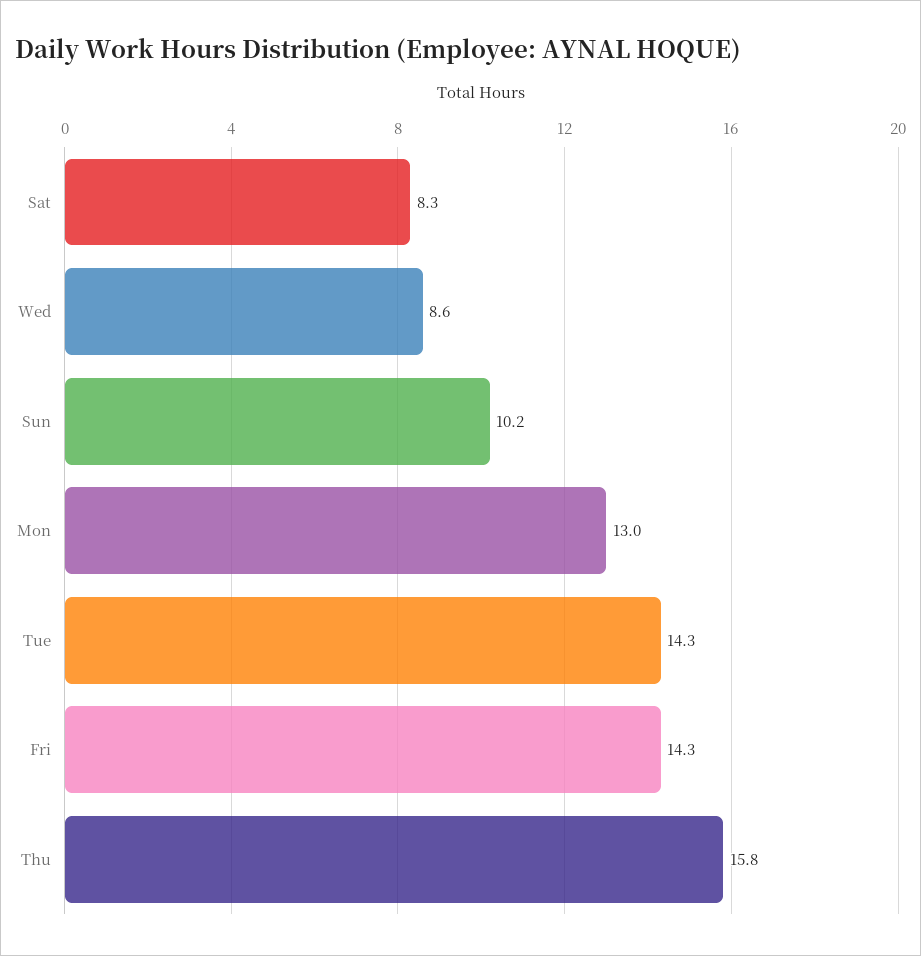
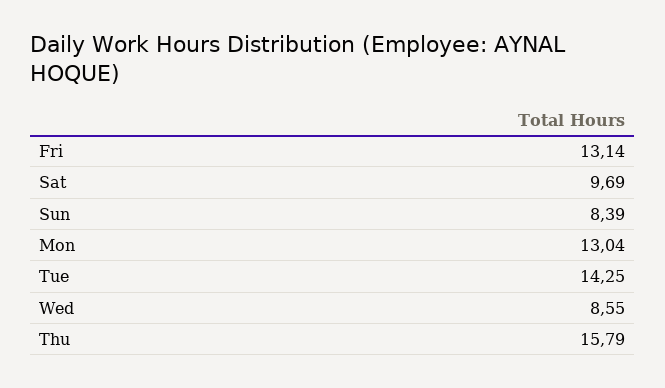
  {
-   "Sat": 8.3,
+   "Sat": 9.69,
    "Wed": 8.55,
-   "Sun": 10.2,
+   "Sun": 8.39,
    "Mon": 13.04,
    "Tue": 14.25,
-   "Fri": 14.3,
+   "Fri": 13.14,
    "Thu": 15.79
  }

